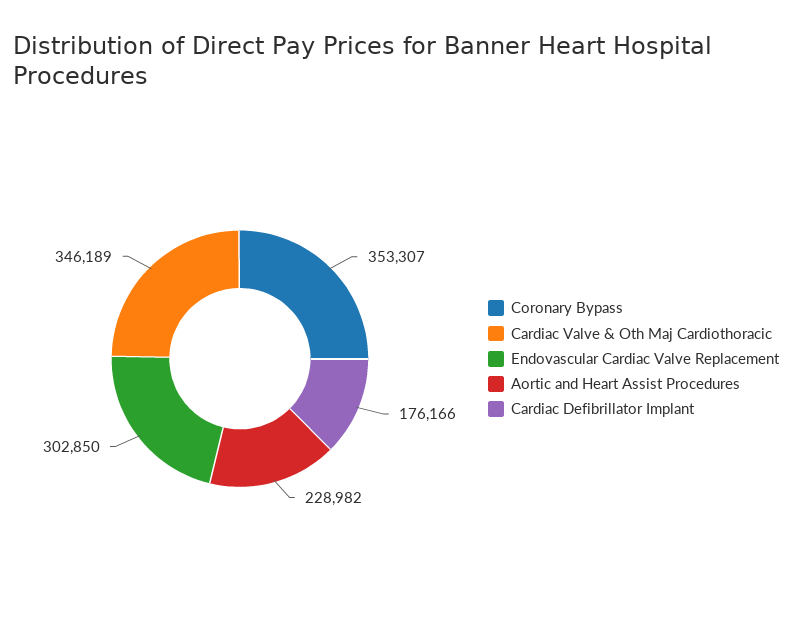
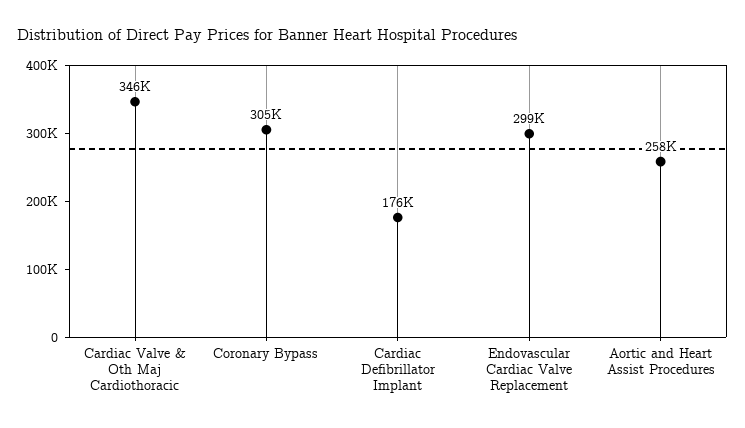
  {
-   "Coronary Bypass": 353307,
+   "Coronary Bypass": 305000,
    "Cardiac Valve & Oth Maj Cardiothoracic": 346189,
-   "Endovascular Cardiac Valve Replacement": 302850,
+   "Endovascular Cardiac Valve Replacement": 299000,
-   "Aortic and Heart Assist Procedures": 228982,
+   "Aortic and Heart Assist Procedures": 258000,
    "Cardiac Defibrillator Implant": 176166
  }

